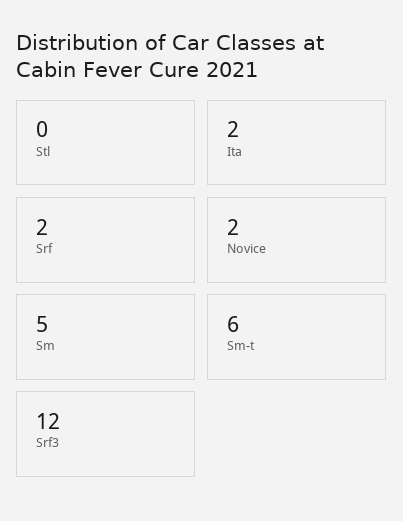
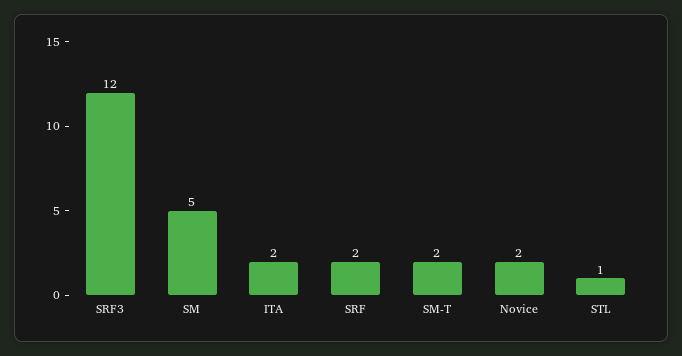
  {
-   "Stl": 0,
+   "Stl": 1,
    "Ita": 2,
    "Srf": 2,
    "Novice": 2,
    "Sm": 5,
-   "Sm-t": 6,
+   "Sm-t": 2,
    "Srf3": 12
  }

